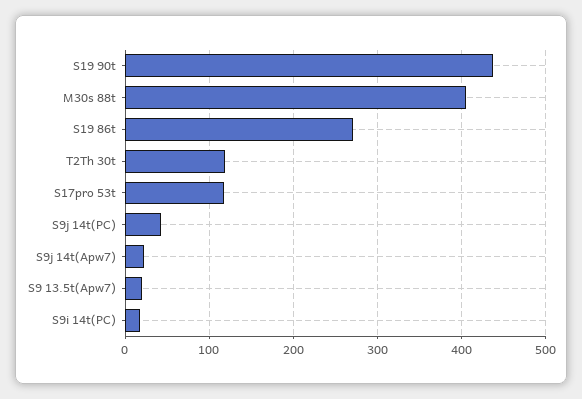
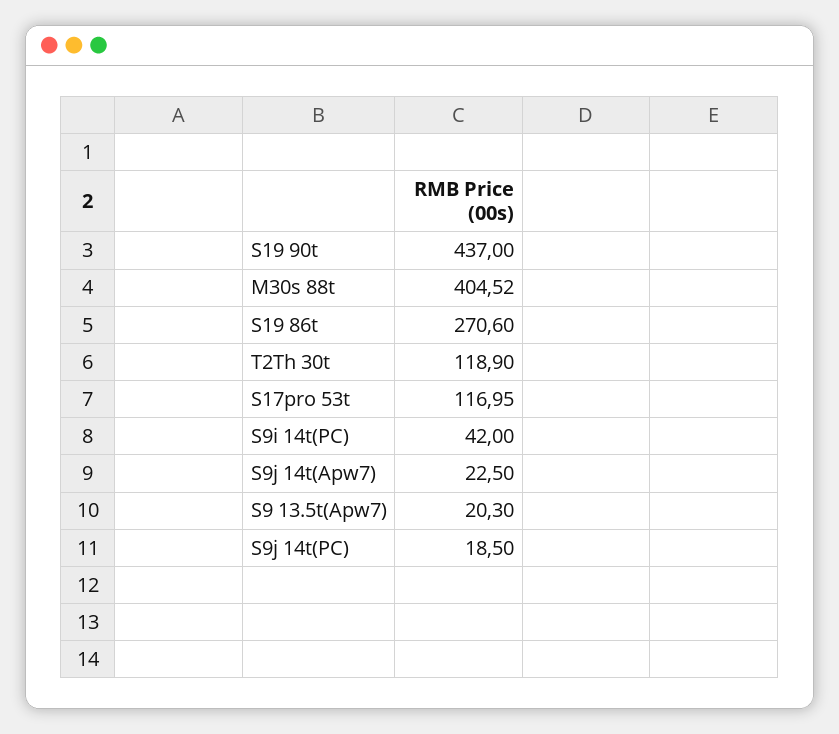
  {
    "S19 90t": 437,
    "M30s 88t": 404.52,
    "S19 86t": 270.6,
    "T2Th 30t": 118.9,
    "S17pro 53t": 116.95,
-   "S9j 14t(PC)": 40,
+   "S9j 14t(PC)": 18.5,
    "S9j 14t(Apw7)": 22.5,
    "S9 13.5t(Apw7)": 20.3,
-   "S9i 14t(PC)": 20
+   "S9i 14t(PC)": 42
  }

